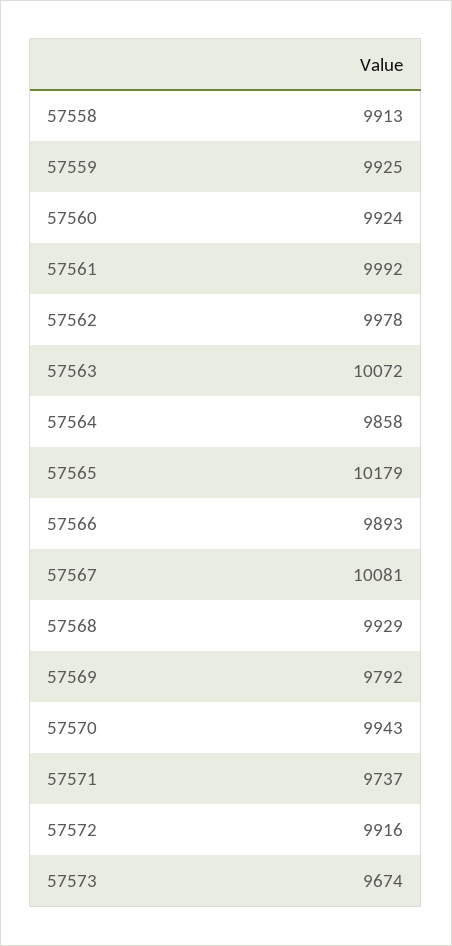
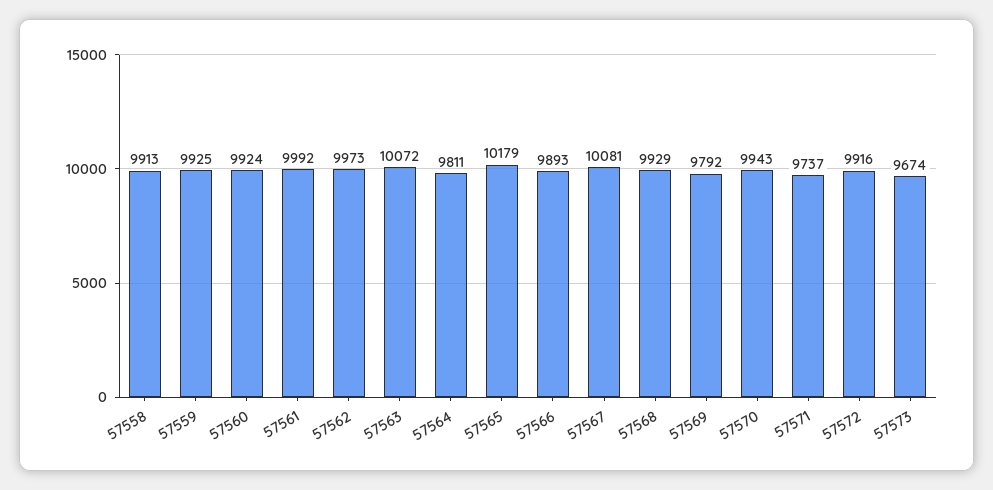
  {
    "57558": 9913,
    "57559": 9925,
    "57560": 9924,
    "57561": 9992,
-   "57562": 9978,
+   "57562": 9973,
    "57563": 10072,
-   "57564": 9858,
+   "57564": 9811,
    "57565": 10179,
    "57566": 9893,
    "57567": 10081,
    "57568": 9929,
    "57569": 9792,
    "57570": 9943,
    "57571": 9737,
    "57572": 9916,
    "57573": 9674
  }

